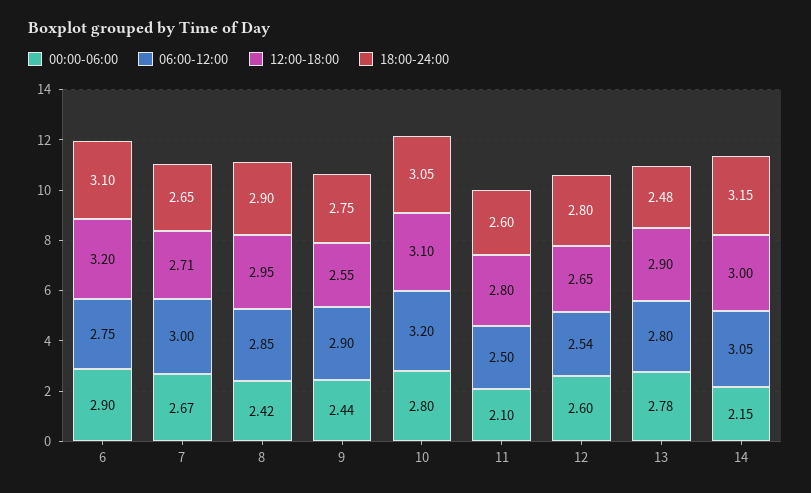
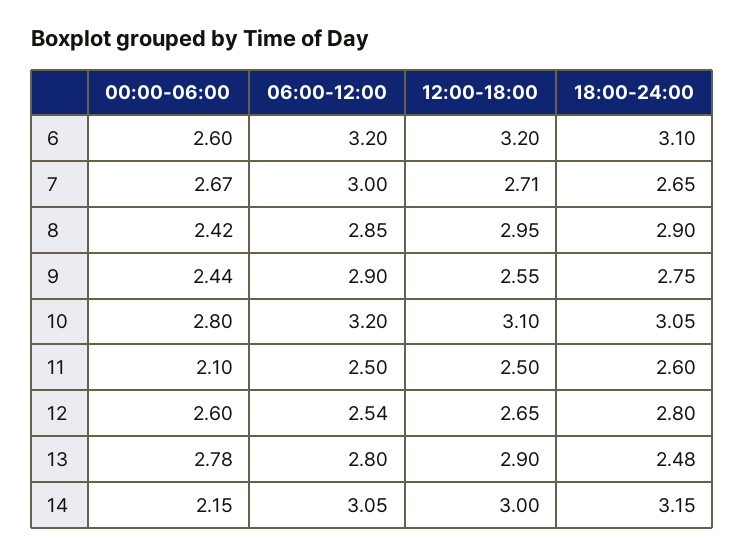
  {
    "00:00-06:00": {
-     "6": 2.9,
+     "6": 2.6,
      "7": 2.67,
      "8": 2.42,
      "9": 2.44,
      "10": 2.8,
      "11": 2.1,
      "12": 2.6,
      "13": 2.78,
      "14": 2.15
    },
    "06:00-12:00": {
-     "6": 2.75,
+     "6": 3.2,
      "7": 3,
      "8": 2.85,
      "9": 2.9,
      "10": 3.2,
      "11": 2.5,
      "12": 2.54,
      "13": 2.8,
      "14": 3.05
    },
    "12:00-18:00": {
      "6": 3.2,
      "7": 2.71,
      "8": 2.95,
      "9": 2.55,
      "10": 3.1,
-     "11": 2.8,
+     "11": 2.5,
      "12": 2.65,
      "13": 2.9,
      "14": 3
    },
    "18:00-24:00": {
      "6": 3.1,
      "7": 2.65,
      "8": 2.9,
      "9": 2.75,
      "10": 3.05,
      "11": 2.6,
      "12": 2.8,
      "13": 2.48,
      "14": 3.15
    }
  }

